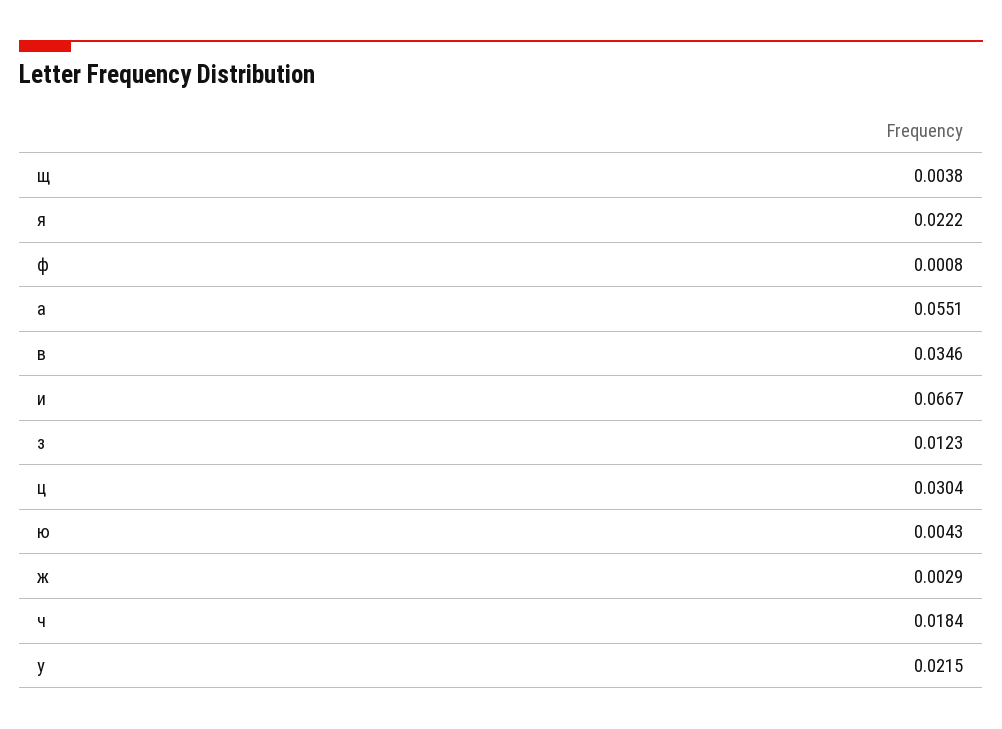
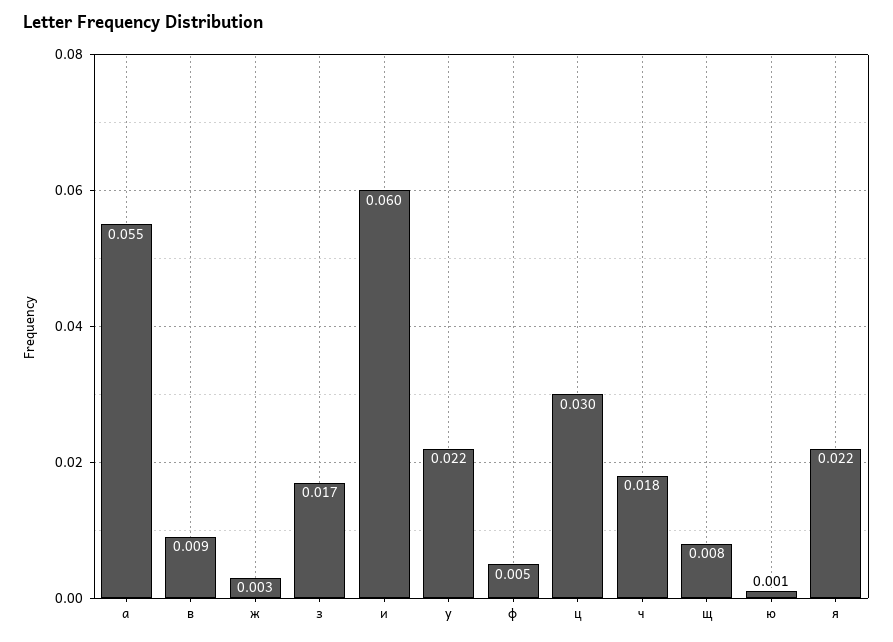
  {
-   "щ": 0.0038,
+   "щ": 0.008,
    "я": 0.0222,
-   "ф": 0.0008,
+   "ф": 0.005,
    "а": 0.0551,
-   "в": 0.0346,
+   "в": 0.009,
-   "и": 0.0667,
+   "и": 0.06,
-   "з": 0.0123,
+   "з": 0.017,
    "ц": 0.0304,
-   "ю": 0.0043,
+   "ю": 0.001,
    "ж": 0.0029,
    "ч": 0.0184,
    "у": 0.0215
  }

